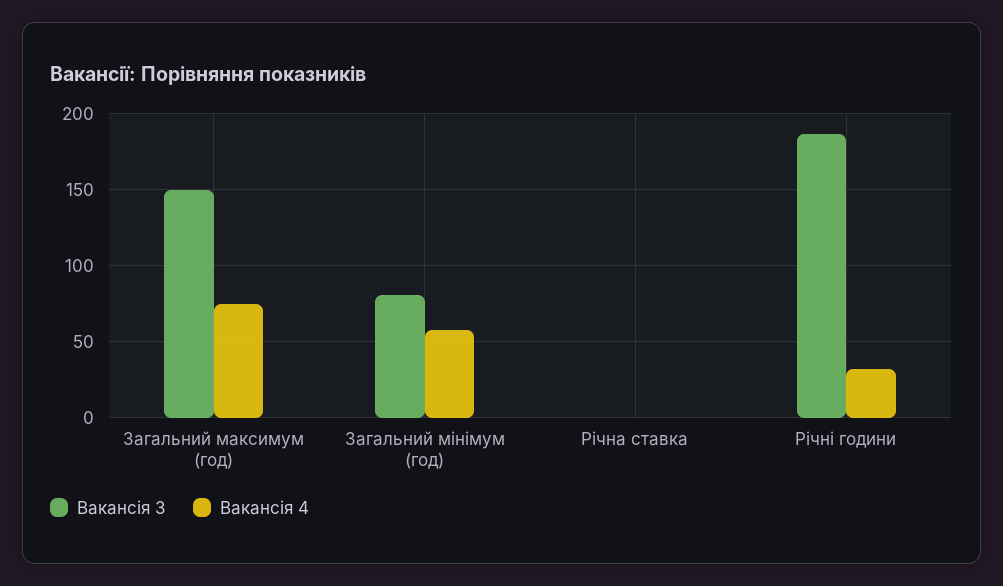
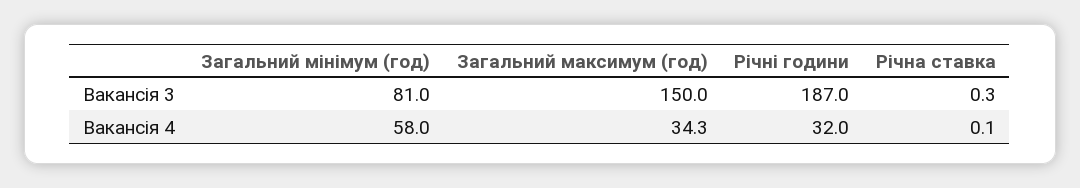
  {
    "Вакансія 3": {
      "Загальний максимум (год)": 150,
      "Загальний мінімум (год)": 81,
      "Річна ставка": 0.3,
      "Річні години": 187
    },
    "Вакансія 4": {
-     "Загальний максимум (год)": 75,
+     "Загальний максимум (год)": 34.3,
      "Загальний мінімум (год)": 58,
      "Річна ставка": 0.1,
      "Річні години": 32
    }
  }

